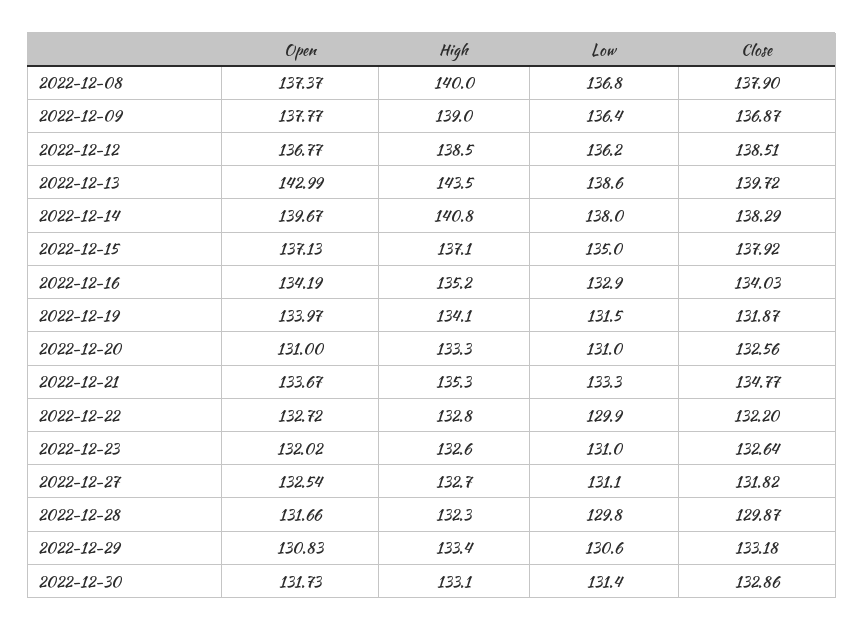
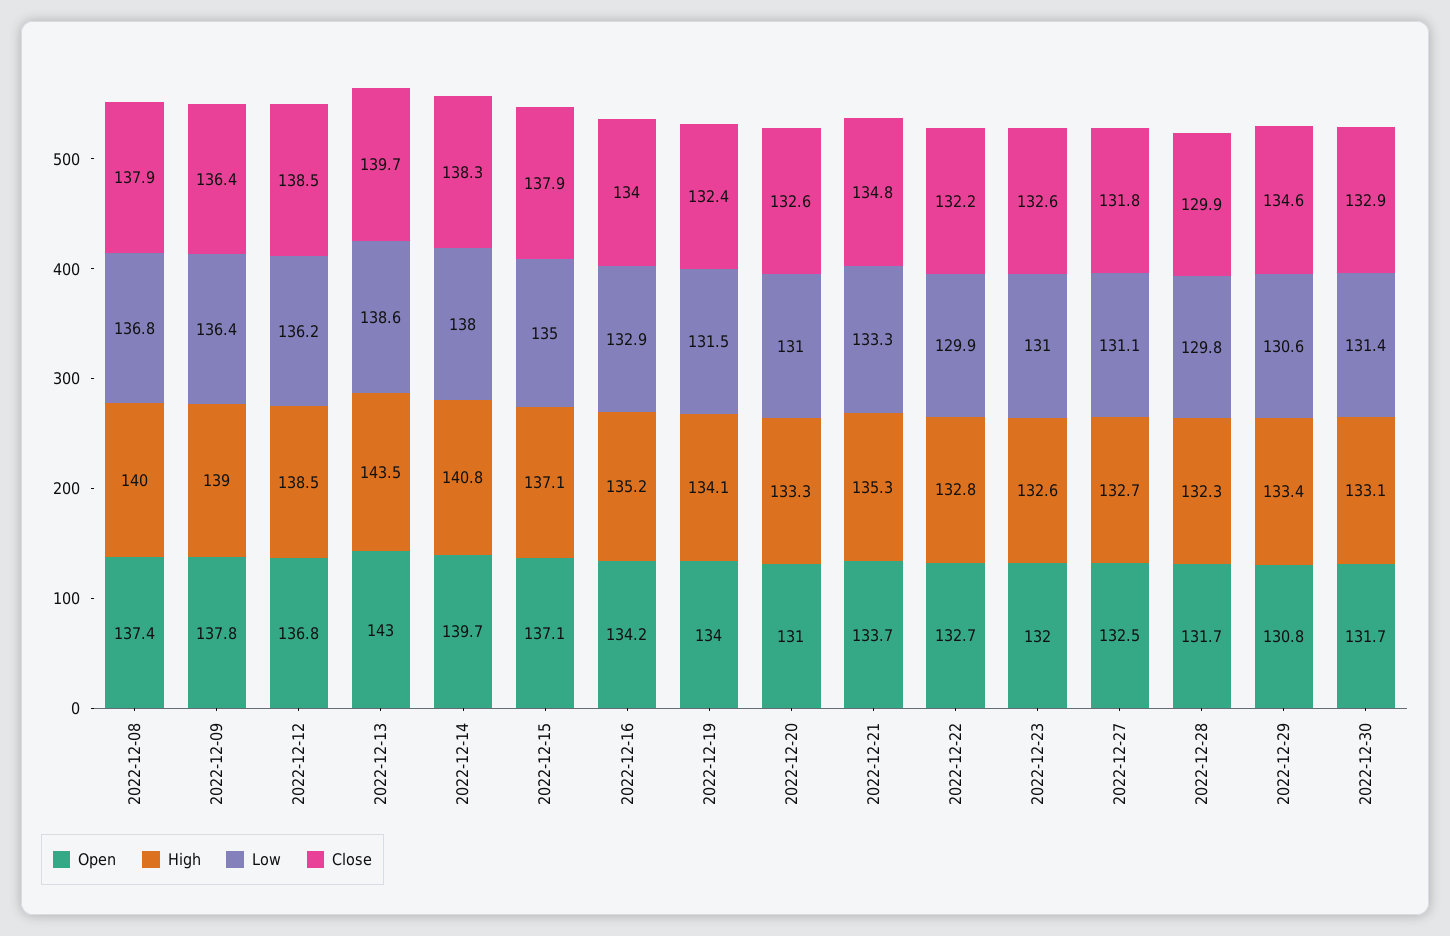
  {
    "Open": {
      "2022-12-08": 137.37,
      "2022-12-09": 137.77,
      "2022-12-12": 136.77,
      "2022-12-13": 142.99,
      "2022-12-14": 139.67,
      "2022-12-15": 137.13,
      "2022-12-16": 134.19,
      "2022-12-19": 133.97,
      "2022-12-20": 131,
      "2022-12-21": 133.67,
      "2022-12-22": 132.72,
      "2022-12-23": 132.02,
      "2022-12-27": 132.54,
      "2022-12-28": 131.66,
      "2022-12-29": 130.83,
      "2022-12-30": 131.73
    },
    "High": {
      "2022-12-08": 140,
      "2022-12-09": 139,
      "2022-12-12": 138.5,
      "2022-12-13": 143.5,
      "2022-12-14": 140.8,
      "2022-12-15": 137.1,
      "2022-12-16": 135.2,
      "2022-12-19": 134.1,
      "2022-12-20": 133.3,
      "2022-12-21": 135.3,
      "2022-12-22": 132.8,
      "2022-12-23": 132.6,
      "2022-12-27": 132.7,
      "2022-12-28": 132.3,
      "2022-12-29": 133.4,
      "2022-12-30": 133.1
    },
    "Low": {
      "2022-12-08": 136.8,
      "2022-12-09": 136.4,
      "2022-12-12": 136.2,
      "2022-12-13": 138.6,
      "2022-12-14": 138,
      "2022-12-15": 135,
      "2022-12-16": 132.9,
      "2022-12-19": 131.5,
      "2022-12-20": 131,
      "2022-12-21": 133.3,
      "2022-12-22": 129.9,
      "2022-12-23": 131,
      "2022-12-27": 131.1,
      "2022-12-28": 129.8,
      "2022-12-29": 130.6,
      "2022-12-30": 131.4
    },
    "Close": {
      "2022-12-08": 137.9,
-     "2022-12-09": 136.87,
+     "2022-12-09": 136.4,
      "2022-12-12": 138.51,
      "2022-12-13": 139.72,
      "2022-12-14": 138.29,
      "2022-12-15": 137.92,
      "2022-12-16": 134.03,
-     "2022-12-19": 131.87,
+     "2022-12-19": 132.4,
      "2022-12-20": 132.56,
      "2022-12-21": 134.77,
      "2022-12-22": 132.2,
      "2022-12-23": 132.64,
      "2022-12-27": 131.82,
      "2022-12-28": 129.87,
-     "2022-12-29": 133.18,
+     "2022-12-29": 134.6,
      "2022-12-30": 132.86
    }
  }

